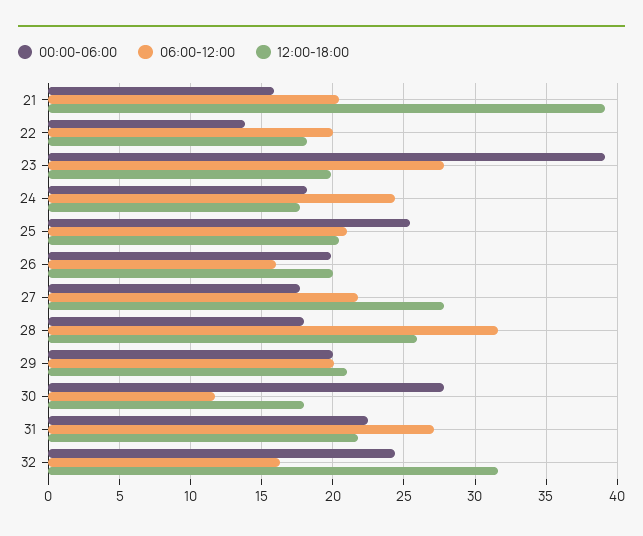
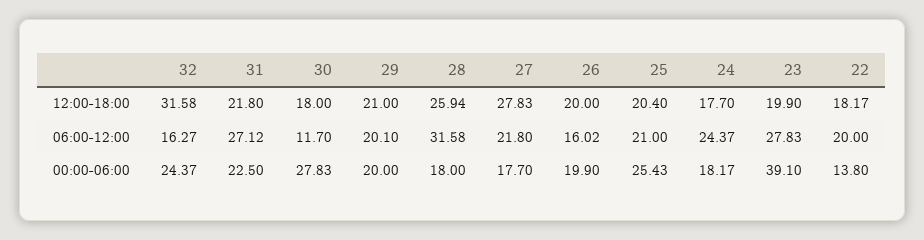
  {
    "00:00-06:00": {
-     "21": 16,
      "22": 13.8,
      "23": 39.1,
      "24": 18.17,
      "25": 25.43,
      "26": 19.9,
      "27": 17.7,
      "28": 18,
      "29": 20,
      "30": 27.83,
      "31": 22.5,
      "32": 24.37
    },
    "06:00-12:00": {
-     "21": 20.5,
      "22": 20,
      "23": 27.83,
      "24": 24.37,
      "25": 21,
      "26": 16.02,
      "27": 21.8,
      "28": 31.58,
      "29": 20.1,
      "30": 11.7,
      "31": 27.12,
      "32": 16.27
    },
    "12:00-18:00": {
-     "21": 39,
      "22": 18.17,
      "23": 19.9,
      "24": 17.7,
      "25": 20.4,
      "26": 20,
      "27": 27.83,
      "28": 25.94,
      "29": 21,
      "30": 18,
      "31": 21.8,
      "32": 31.58
    }
  }

